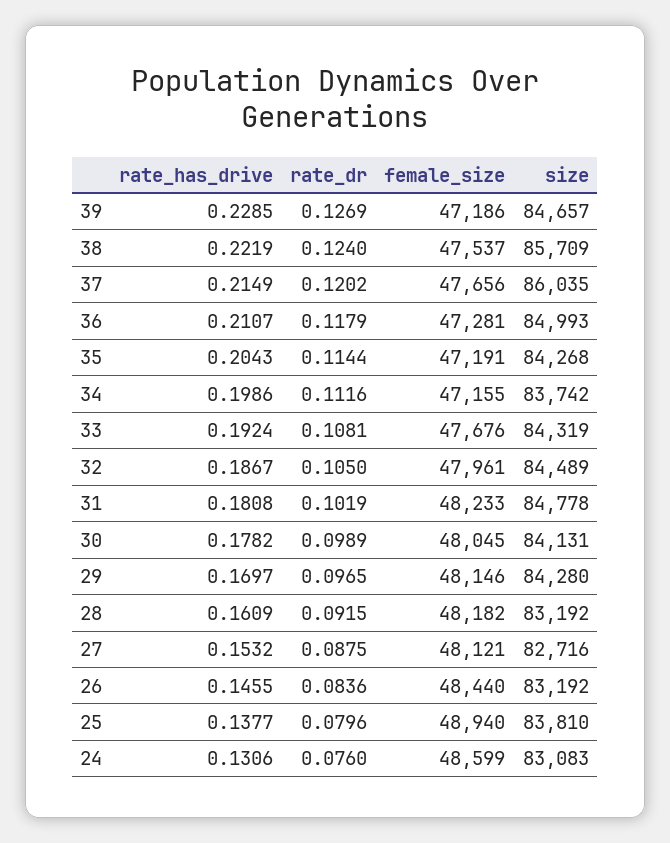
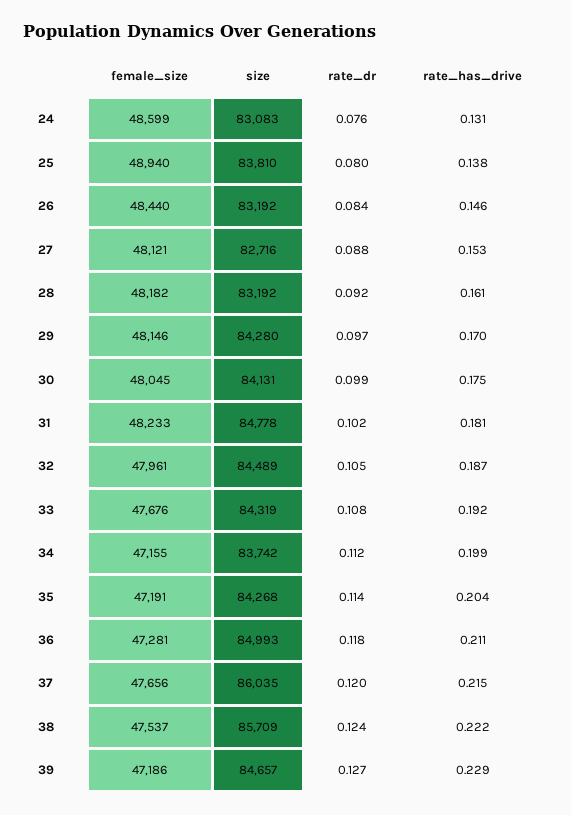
  {
    "rate_has_drive": {
      "39": 0.2285,
      "38": 0.2219,
      "37": 0.2149,
      "36": 0.2107,
      "35": 0.2043,
      "34": 0.1986,
      "33": 0.1924,
      "32": 0.1867,
      "31": 0.1808,
-     "30": 0.1782,
+     "30": 0.175,
      "29": 0.1697,
      "28": 0.1609,
      "27": 0.1532,
      "26": 0.1455,
      "25": 0.1377,
      "24": 0.1306
    },
    "rate_dr": {
      "39": 0.1269,
      "38": 0.124,
      "37": 0.1202,
      "36": 0.1179,
      "35": 0.1144,
      "34": 0.1116,
      "33": 0.1081,
      "32": 0.105,
      "31": 0.1019,
      "30": 0.0989,
      "29": 0.0965,
      "28": 0.0915,
      "27": 0.0875,
      "26": 0.0836,
      "25": 0.0796,
      "24": 0.076
    },
    "female_size": {
      "39": 47186,
      "38": 47537,
      "37": 47656,
      "36": 47281,
      "35": 47191,
      "34": 47155,
      "33": 47676,
      "32": 47961,
      "31": 48233,
      "30": 48045,
      "29": 48146,
      "28": 48182,
      "27": 48121,
      "26": 48440,
      "25": 48940,
      "24": 48599
    },
    "size": {
      "39": 84657,
      "38": 85709,
      "37": 86035,
      "36": 84993,
      "35": 84268,
      "34": 83742,
      "33": 84319,
      "32": 84489,
      "31": 84778,
      "30": 84131,
      "29": 84280,
      "28": 83192,
      "27": 82716,
      "26": 83192,
      "25": 83810,
      "24": 83083
    }
  }

